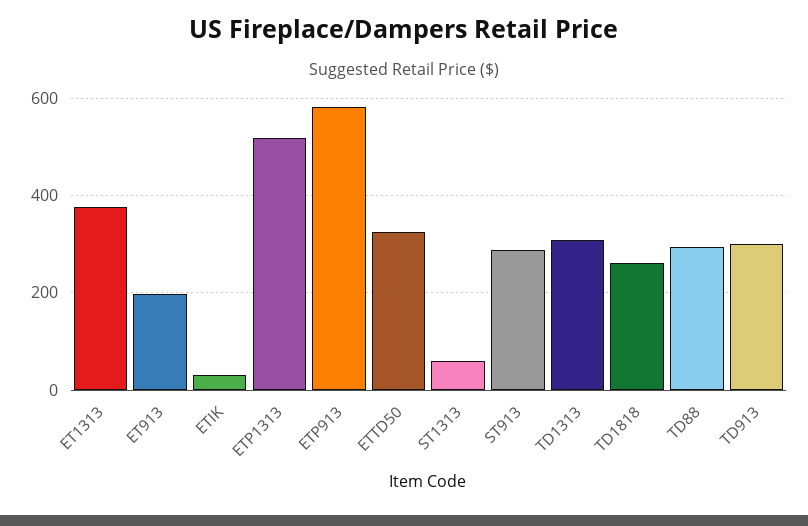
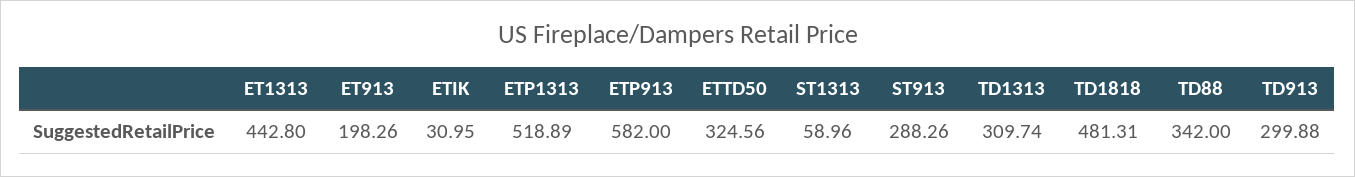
  {
-   "ET1313": 380,
+   "ET1313": 442.8,
    "ET913": 198.26,
    "ETIK": 30.95,
    "ETP1313": 518.89,
    "ETP913": 582,
    "ETTD50": 324.56,
    "ST1313": 58.96,
    "ST913": 288.26,
    "TD1313": 309.74,
-   "TD1818": 260,
+   "TD1818": 481.31,
-   "TD88": 300,
+   "TD88": 342,
    "TD913": 299.88
  }

